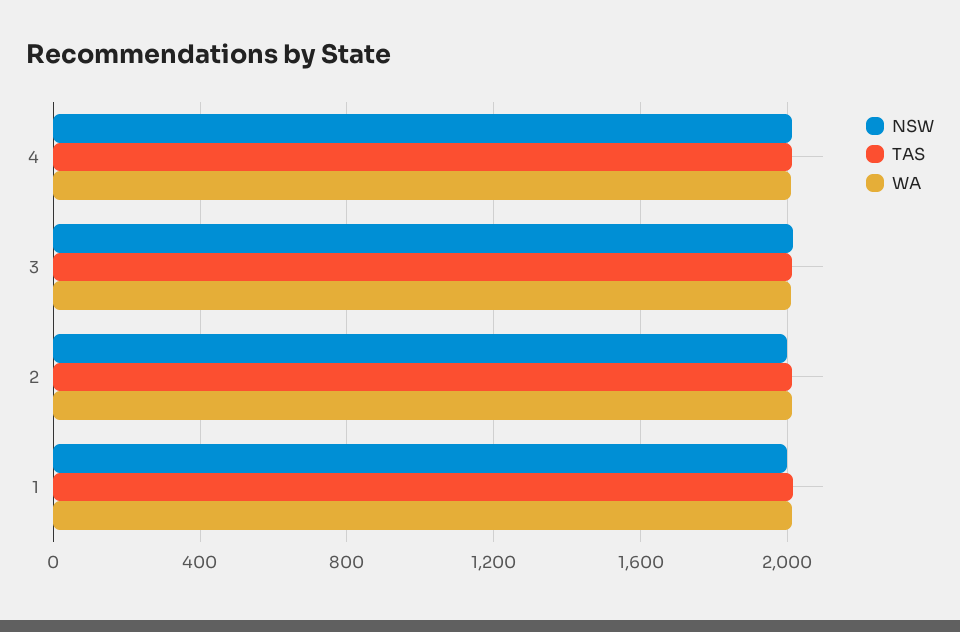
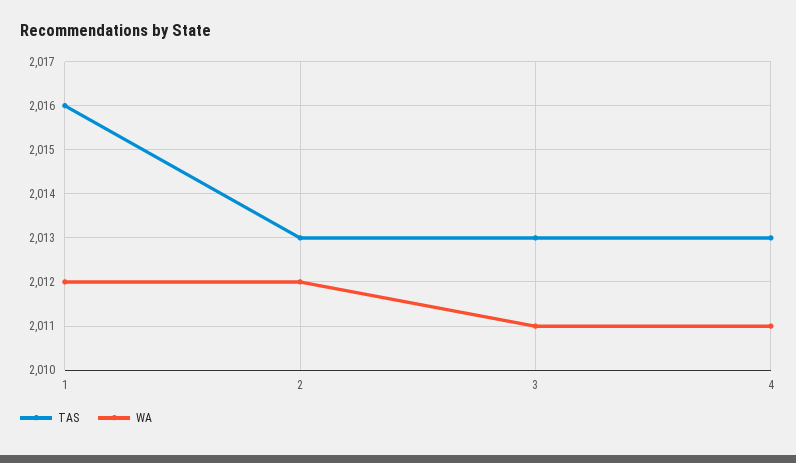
  {
-   "NSW": {
-     "4": 2000,
-     "3": 2000,
-     "2": 2000,
-     "1": 2000
-   },
    "TAS": {
      "4": 2013,
      "3": 2013,
      "2": 2013,
      "1": 2016
    },
    "WA": {
      "4": 2011,
      "3": 2011,
      "2": 2012,
      "1": 2012
    }
  }

